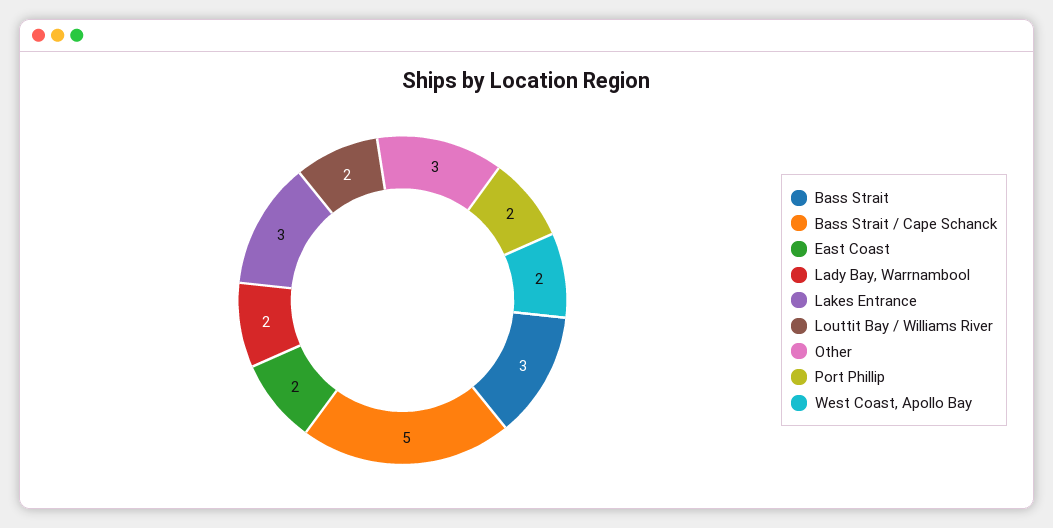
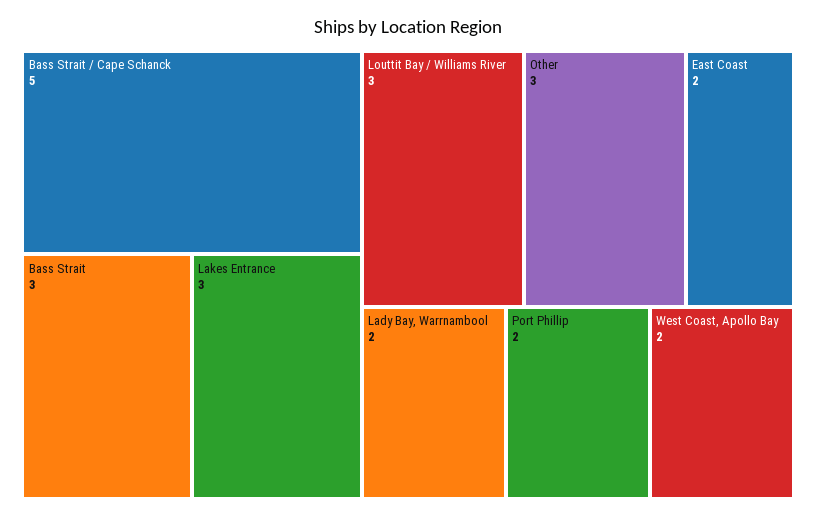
  {
    "Bass Strait": 3,
    "Bass Strait / Cape Schanck": 5,
    "East Coast": 2,
    "Lady Bay, Warrnambool": 2,
    "Lakes Entrance": 3,
-   "Louttit Bay / Williams River": 2,
+   "Louttit Bay / Williams River": 3,
    "Other": 3,
    "Port Phillip": 2,
    "West Coast, Apollo Bay": 2
  }

